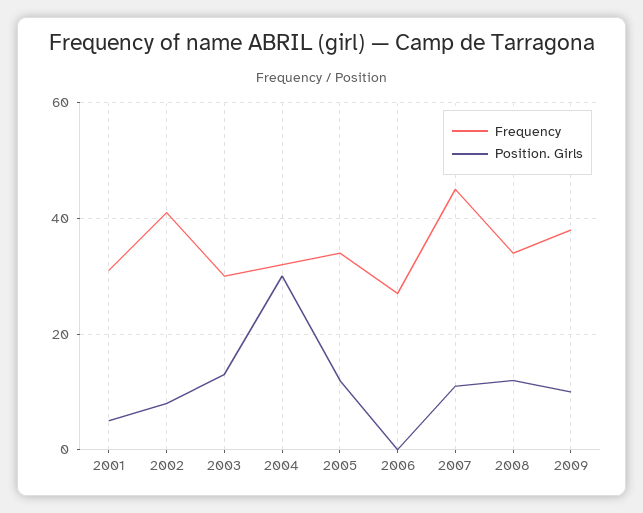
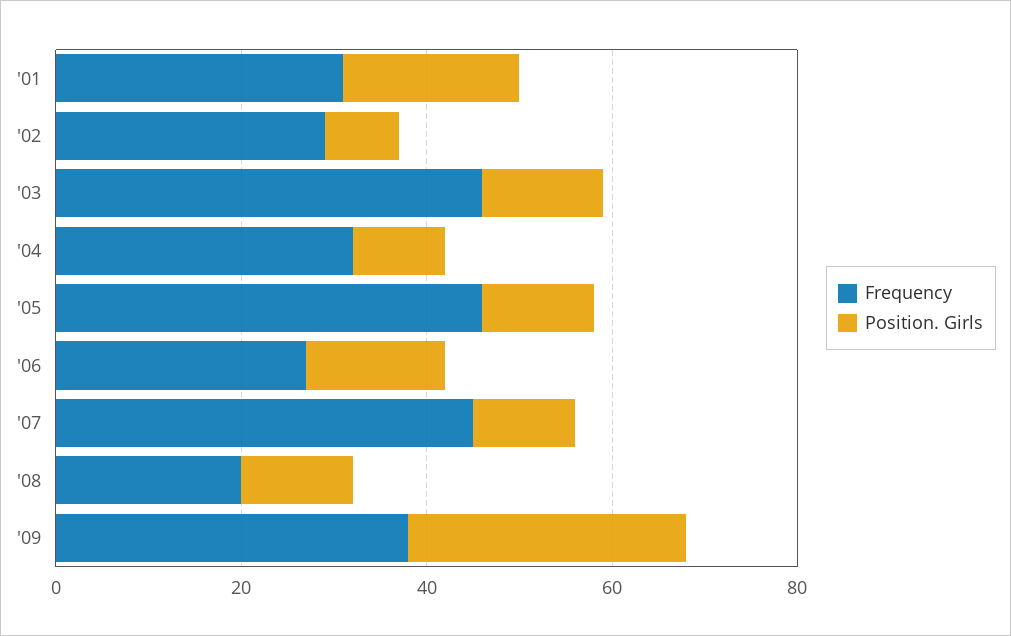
  {
    "Frequency": {
      "2001": 30,
-     "2002": 40,
+     "2002": 30,
-     "2003": 30,
+     "2003": 45,
      "2004": 30,
-     "2005": 35,
+     "2005": 45,
      "2006": 25,
      "2007": 45,
-     "2008": 35,
+     "2008": 20,
      "2009": 40
    },
    "Position. Girls": {
-     "2001": 5,
+     "2001": 20,
      "2002": 10,
      "2003": 15,
-     "2004": 30,
+     "2004": 10,
      "2005": 10,
-     "2006": 0,
+     "2006": 15,
      "2007": 10,
      "2008": 10,
-     "2009": 10
+     "2009": 30
    }
  }

